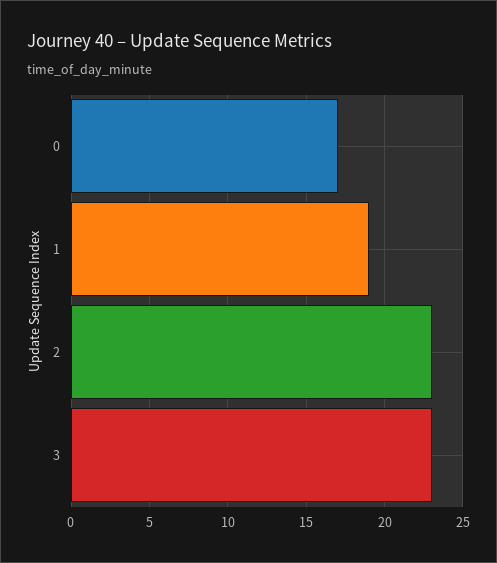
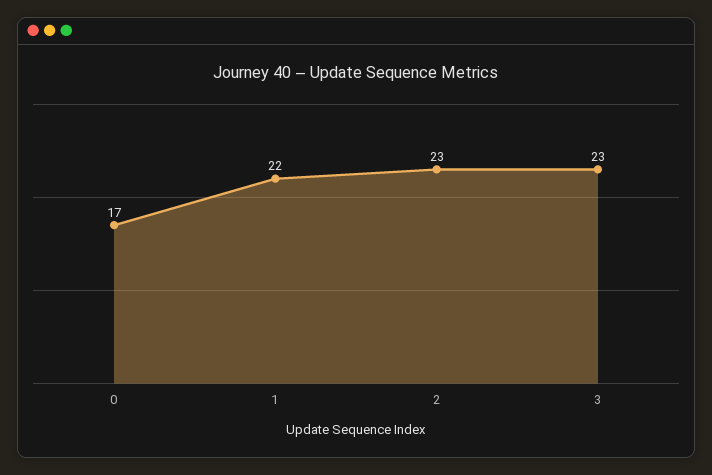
  {
    "0": 17,
-   "1": 19,
+   "1": 22,
    "2": 23,
    "3": 23
  }

